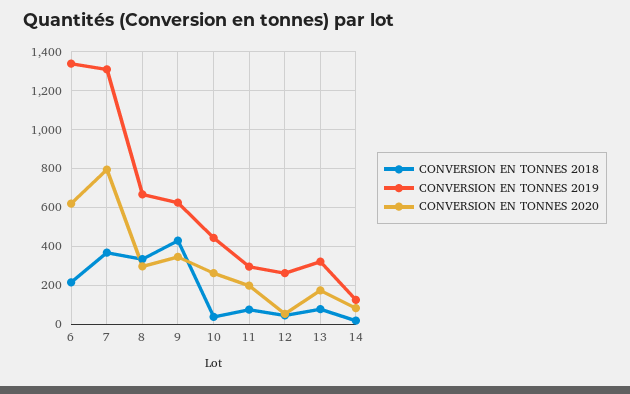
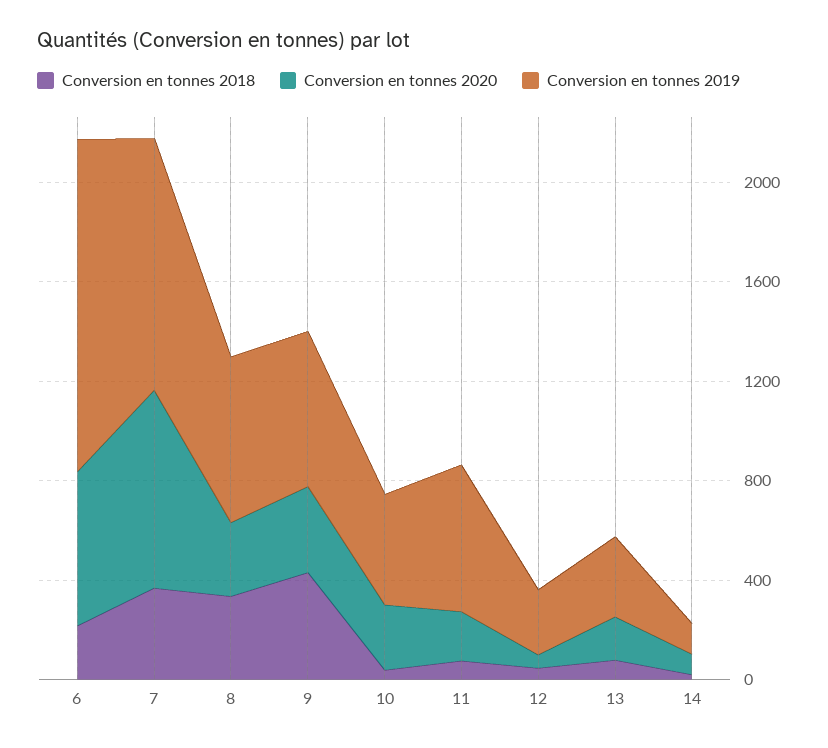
  {
    "CONVERSION EN TONNES 2018": {
      "6": 200,
      "7": 350,
      "8": 350,
      "9": 450,
      "10": 50,
      "11": 50,
      "12": 50,
      "13": 100,
      "14": 0
    },
    "CONVERSION EN TONNES 2019": {
      "6": 1350,
-     "7": 1300,
+     "7": 1000,
      "8": 650,
      "9": 650,
      "10": 450,
-     "11": 300,
+     "11": 600,
      "12": 250,
      "13": 300,
      "14": 150
    },
    "CONVERSION EN TONNES 2020": {
      "6": 600,
      "7": 800,
      "8": 300,
      "9": 350,
      "10": 250,
      "11": 200,
      "12": 50,
      "13": 150,
      "14": 100
    }
  }

